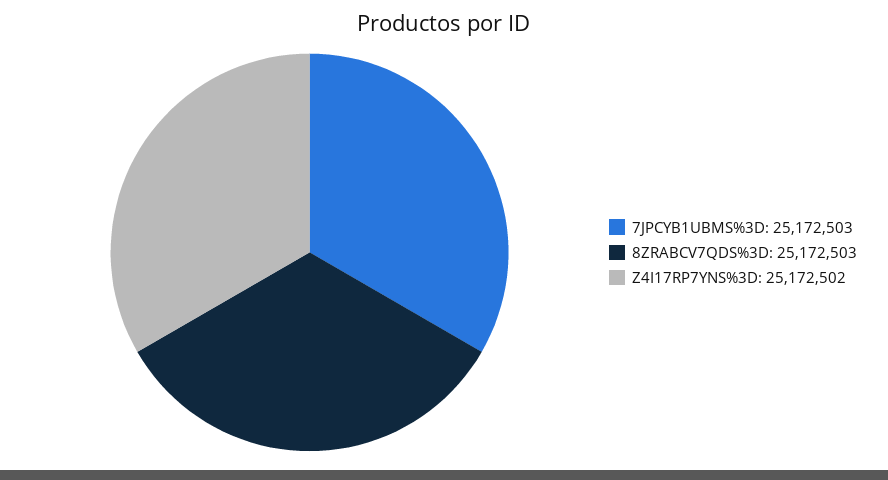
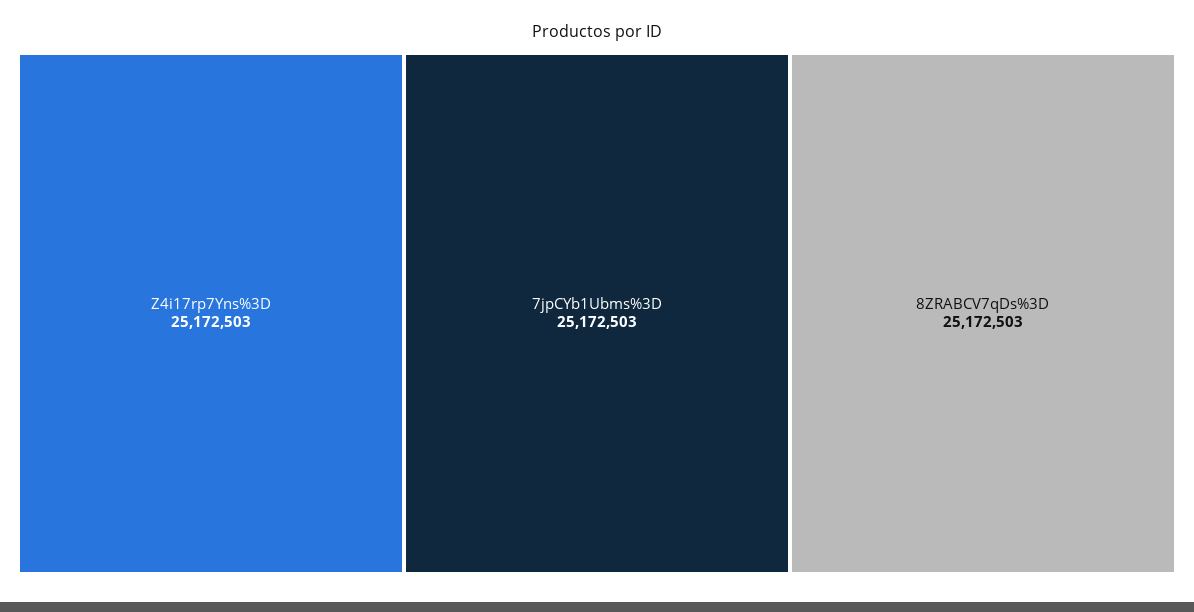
  {
    "7JPCYB1UBMS%3D": 25172503,
    "8ZRABCV7QDS%3D": 25172503,
-   "Z4I17RP7YNS%3D": 25172502
+   "Z4I17RP7YNS%3D": 25172503
  }

